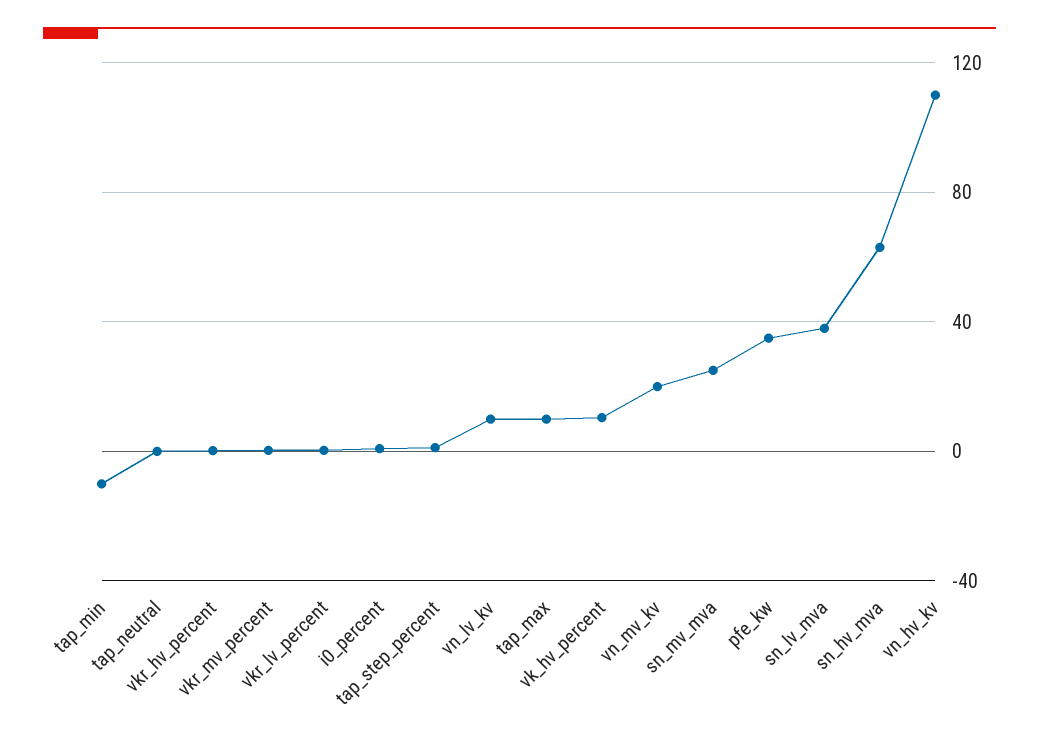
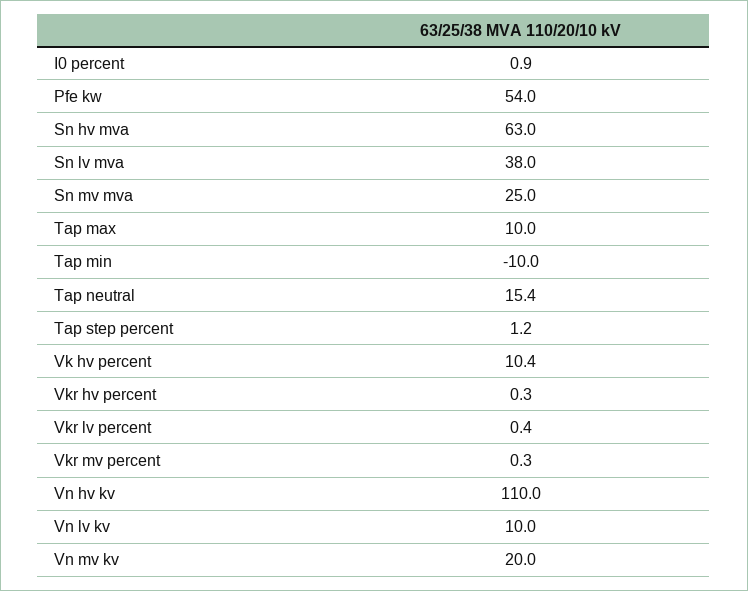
  {
    "tap_min": -10,
-   "tap_neutral": 0,
+   "tap_neutral": 15.4,
    "vkr_hv_percent": 0.3,
    "vkr_mv_percent": 0.3,
    "vkr_lv_percent": 0.4,
    "i0_percent": 0.9,
    "tap_step_percent": 1.2,
    "vn_lv_kv": 10,
    "tap_max": 10,
    "vk_hv_percent": 10.4,
    "vn_mv_kv": 20,
    "sn_mv_mva": 25,
-   "pfe_kw": 35,
+   "pfe_kw": 54,
    "sn_lv_mva": 38,
    "sn_hv_mva": 63,
    "vn_hv_kv": 110
  }

